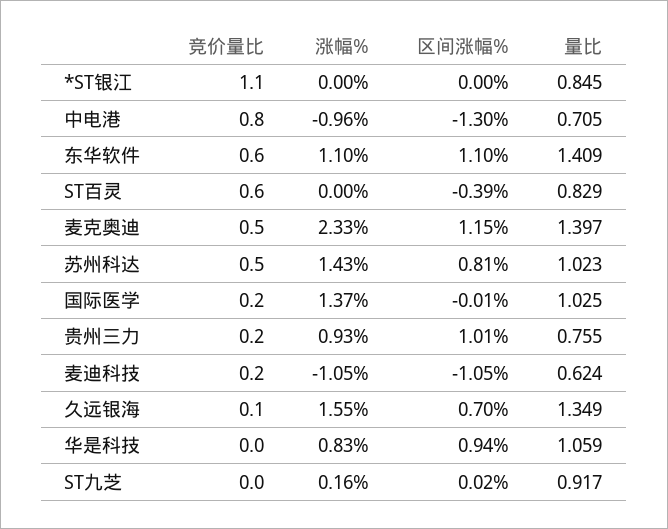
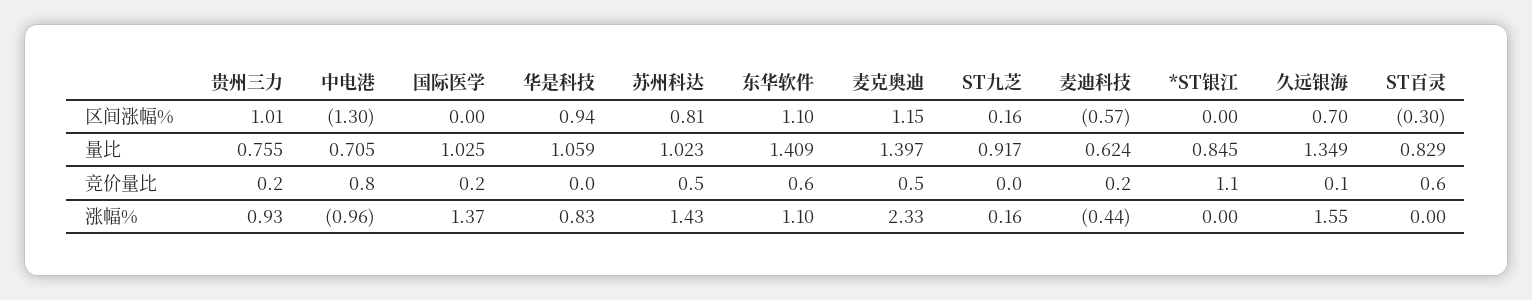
  {
    "竞价量比": {
      "*ST银江": 1.1,
      "中电港": 0.8,
      "东华软件": 0.6,
      "ST百灵": 0.6,
      "麦克奥迪": 0.5,
      "苏州科达": 0.5,
      "国际医学": 0.2,
      "贵州三力": 0.2,
      "麦迪科技": 0.2,
      "久远银海": 0.1,
      "华是科技": 0,
      "ST九芝": 0
    },
    "涨幅%": {
      "*ST银江": 0,
      "中电港": -0.96,
      "东华软件": 1.1,
      "ST百灵": 0,
      "麦克奥迪": 2.33,
      "苏州科达": 1.43,
      "国际医学": 1.37,
      "贵州三力": 0.93,
-     "麦迪科技": -1.05,
+     "麦迪科技": -0.44,
      "久远银海": 1.55,
      "华是科技": 0.83,
      "ST九芝": 0.16
    },
    "区间涨幅%": {
      "*ST银江": 0,
      "中电港": -1.3,
      "东华软件": 1.1,
-     "ST百灵": -0.39,
+     "ST百灵": -0.3,
      "麦克奥迪": 1.15,
      "苏州科达": 0.81,
-     "国际医学": -0.01,
+     "国际医学": 0,
      "贵州三力": 1.01,
-     "麦迪科技": -1.05,
+     "麦迪科技": -0.57,
      "久远银海": 0.7,
      "华是科技": 0.94,
-     "ST九芝": 0.02
+     "ST九芝": 0.16
    },
    "量比": {
      "*ST银江": 0.845,
      "中电港": 0.705,
      "东华软件": 1.409,
      "ST百灵": 0.829,
      "麦克奥迪": 1.397,
      "苏州科达": 1.023,
      "国际医学": 1.025,
      "贵州三力": 0.755,
      "麦迪科技": 0.624,
      "久远银海": 1.349,
      "华是科技": 1.059,
      "ST九芝": 0.917
    }
  }

